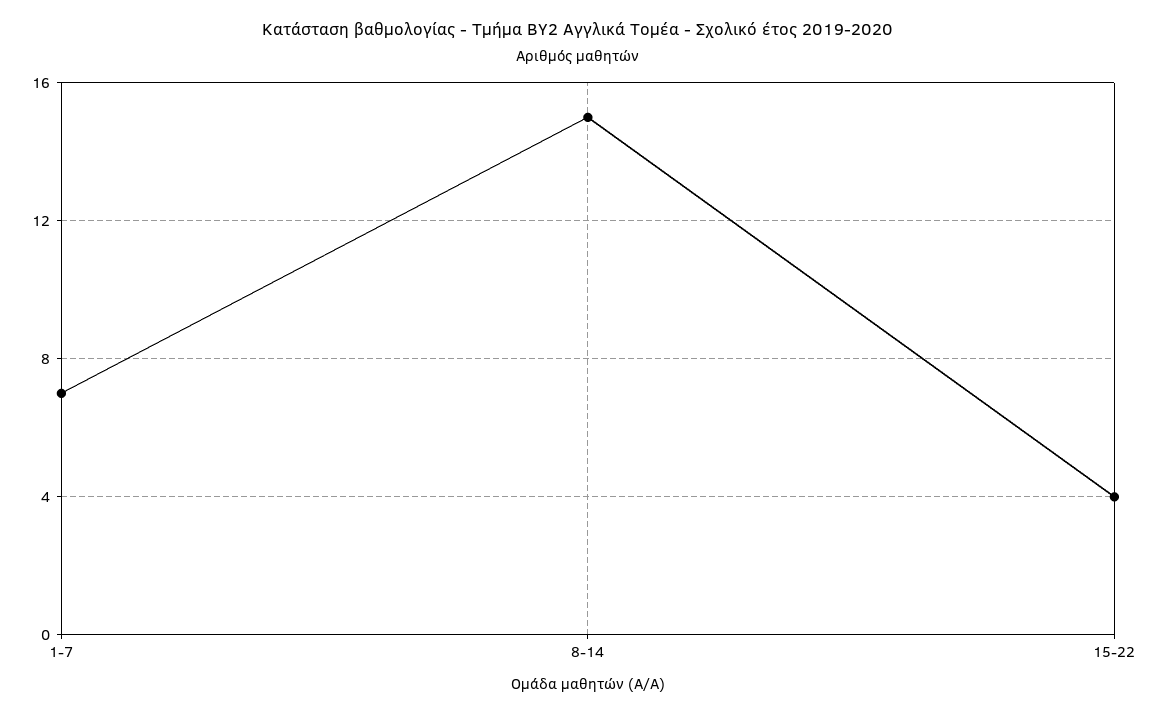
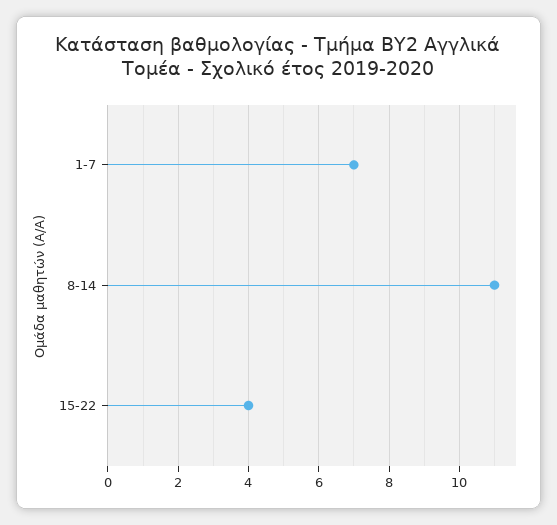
  {
    "1-7": 7,
-   "8-14": 15,
+   "8-14": 11,
    "15-22": 4
  }

